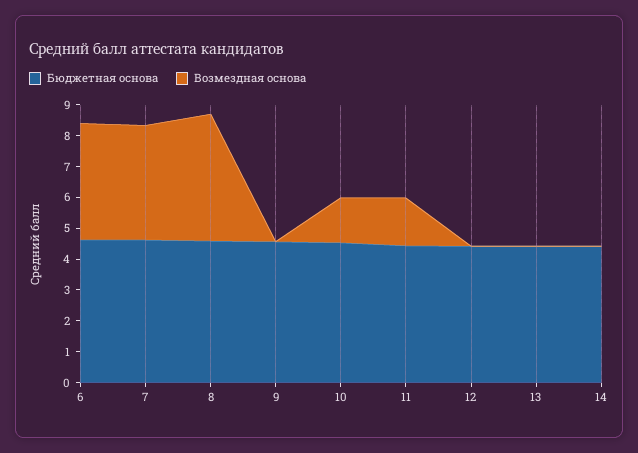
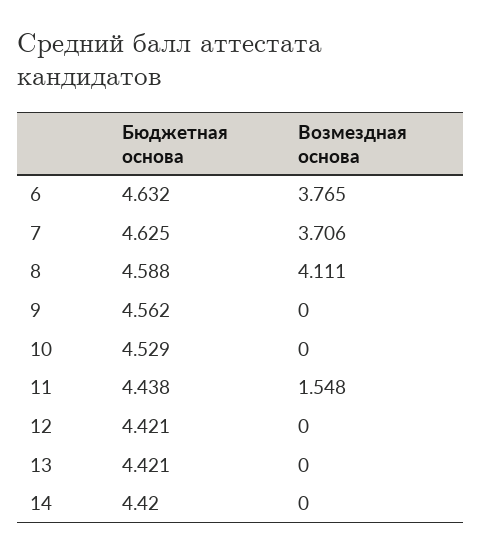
  {
    "Бюджетная основа": {
      "6": 4.632,
      "7": 4.625,
      "8": 4.588,
      "9": 4.562,
      "10": 4.529,
      "11": 4.438,
      "12": 4.421,
      "13": 4.421,
      "14": 4.42
    },
    "Возмездная основа": {
      "6": 3.765,
      "7": 3.706,
      "8": 4.111,
      "9": 0,
-     "10": 1.5,
+     "10": 0,
      "11": 1.548,
      "12": 0,
      "13": 0,
      "14": 0
    }
  }

